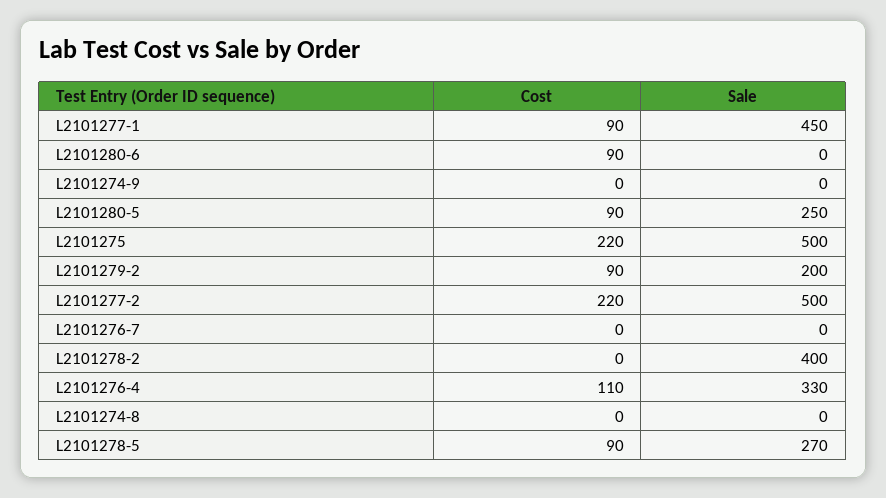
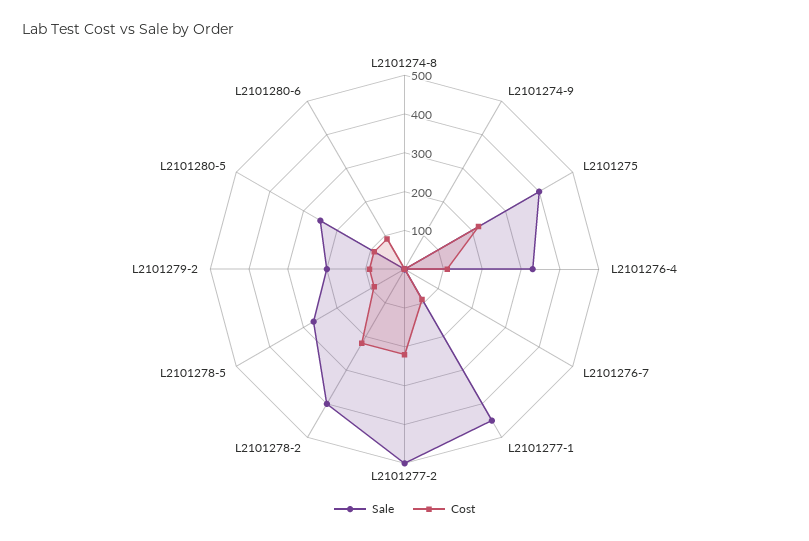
  {
    "Cost": {
      "L2101277-1": 90,
      "L2101280-6": 90,
      "L2101274-9": 0,
      "L2101280-5": 90,
      "L2101275": 220,
      "L2101279-2": 90,
      "L2101277-2": 220,
      "L2101276-7": 0,
-     "L2101278-2": 0,
+     "L2101278-2": 225,
      "L2101276-4": 110,
      "L2101274-8": 0,
      "L2101278-5": 90
    },
    "Sale": {
      "L2101277-1": 450,
      "L2101280-6": 0,
      "L2101274-9": 0,
      "L2101280-5": 250,
-     "L2101275": 500,
+     "L2101275": 400,
      "L2101279-2": 200,
      "L2101277-2": 500,
      "L2101276-7": 0,
      "L2101278-2": 400,
      "L2101276-4": 330,
      "L2101274-8": 0,
      "L2101278-5": 270
    }
  }

